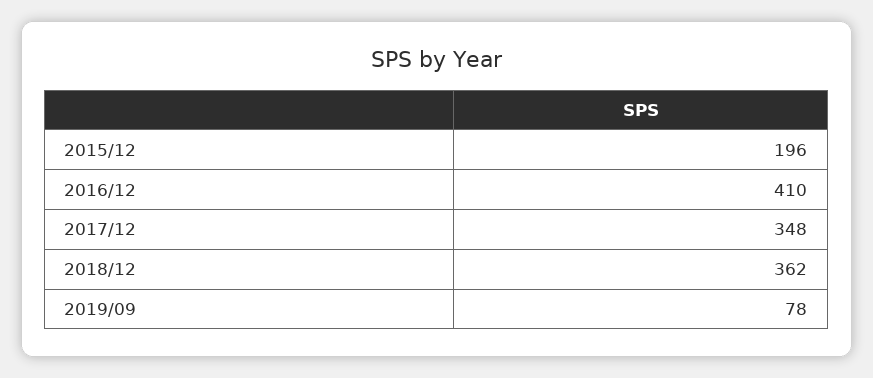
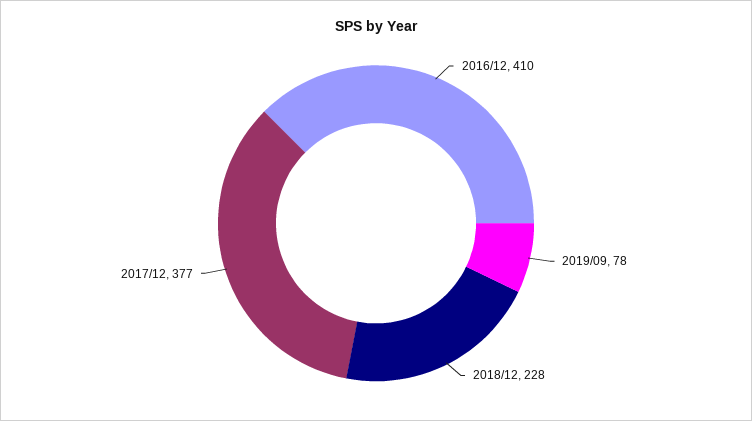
  {
-   "2015/12": 196,
    "2016/12": 410,
-   "2017/12": 348,
+   "2017/12": 377,
-   "2018/12": 362,
+   "2018/12": 228,
    "2019/09": 78
  }

